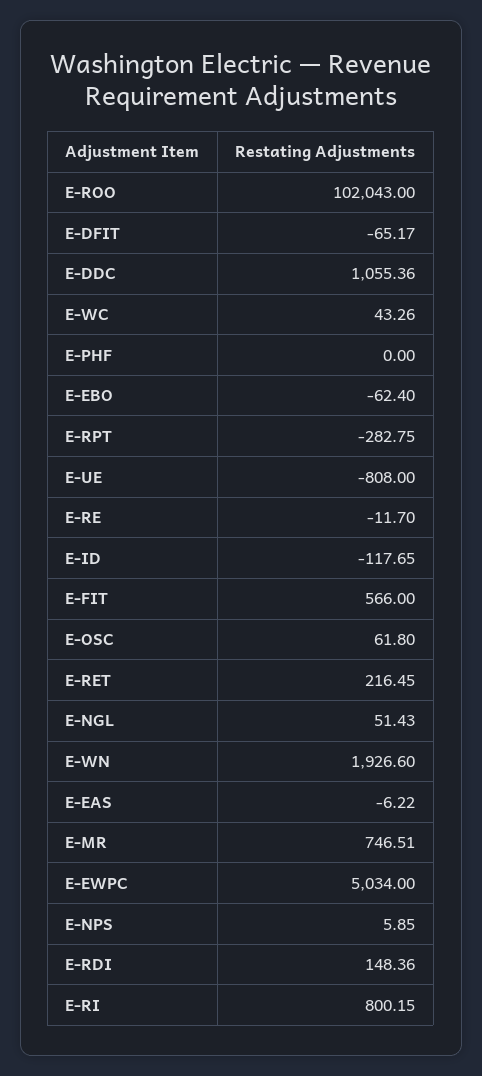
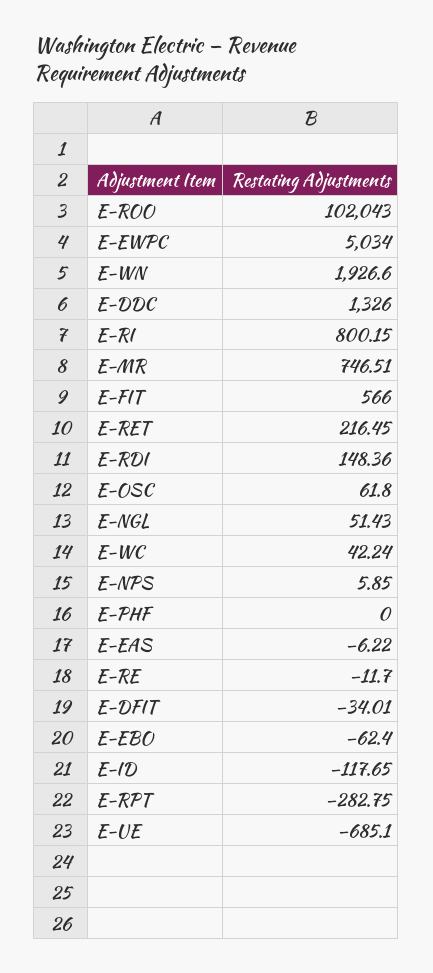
  {
    "E-ROO": 102043,
-   "E-DFIT": -65.17,
+   "E-DFIT": -34.01,
-   "E-DDC": 1055.36,
+   "E-DDC": 1326,
-   "E-WC": 43.26,
+   "E-WC": 42.24,
    "E-PHF": 0,
    "E-EBO": -62.4,
    "E-RPT": -282.75,
-   "E-UE": -808,
+   "E-UE": -685.1,
    "E-RE": -11.7,
    "E-ID": -117.65,
    "E-FIT": 566,
    "E-OSC": 61.8,
    "E-RET": 216.45,
    "E-NGL": 51.43,
    "E-WN": 1926.6,
    "E-EAS": -6.22,
    "E-MR": 746.51,
    "E-EWPC": 5034,
    "E-NPS": 5.85,
    "E-RDI": 148.36,
    "E-RI": 800.15
  }

